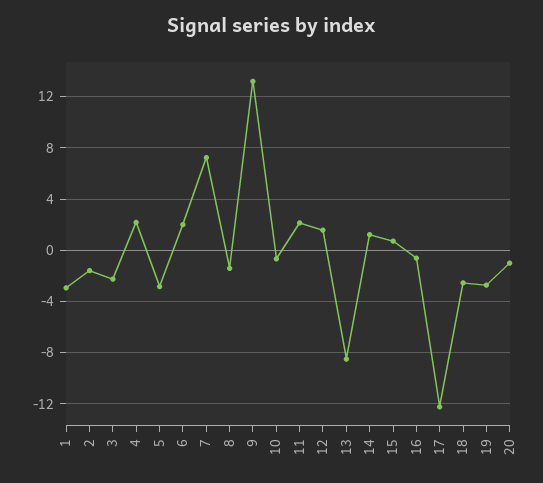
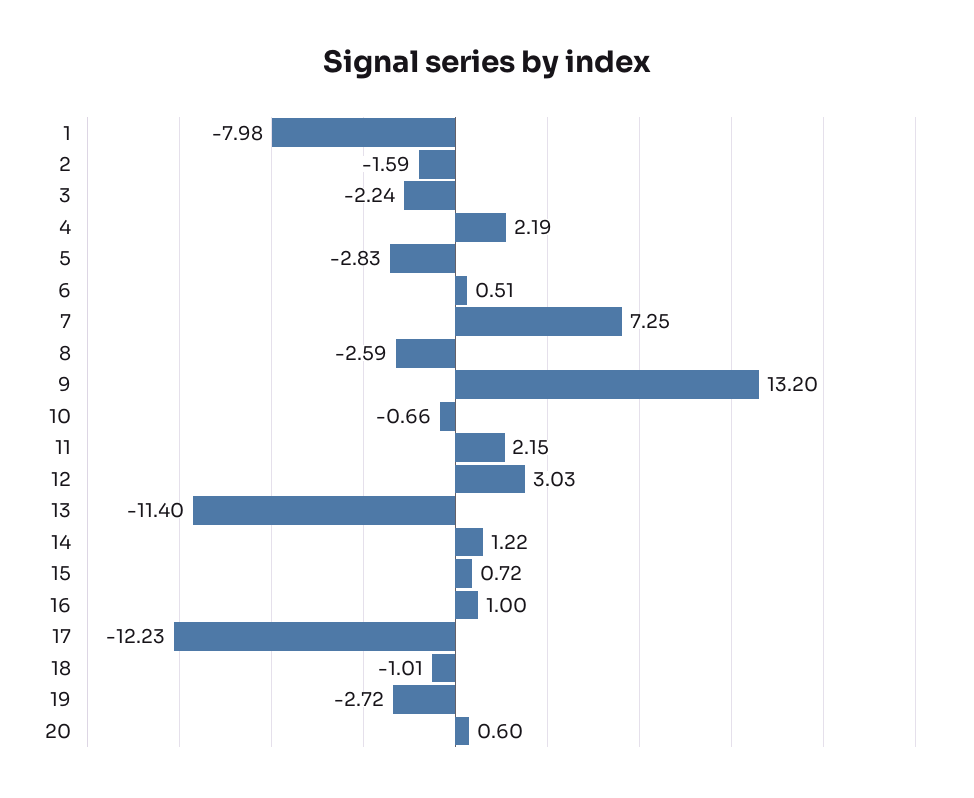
  {
-   "1": -3,
+   "1": -7.98,
    "2": -1.59,
    "3": -2.24,
    "4": 2.19,
    "5": -2.83,
-   "6": 2,
+   "6": 0.51,
    "7": 7.25,
-   "8": -1.5,
+   "8": -2.59,
    "9": 13.2,
    "10": -0.66,
    "11": 2.15,
-   "12": 1.5,
+   "12": 3.03,
-   "13": -8.5,
+   "13": -11.4,
    "14": 1.22,
    "15": 0.72,
-   "16": -0.5,
+   "16": 1,
    "17": -12.23,
-   "18": -2.5,
+   "18": -1.01,
    "19": -2.72,
-   "20": -1
+   "20": 0.6
  }

